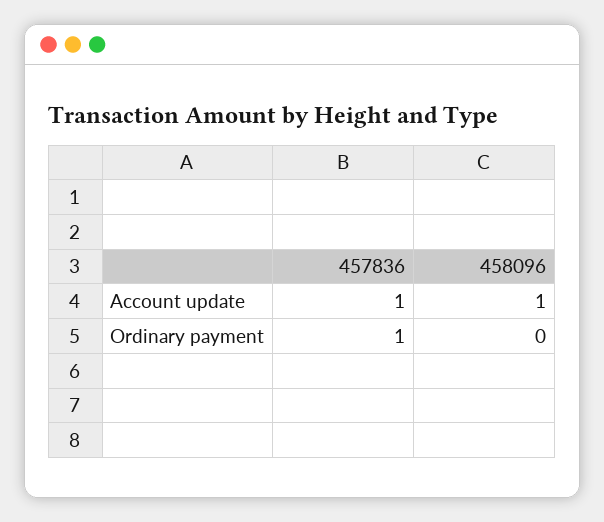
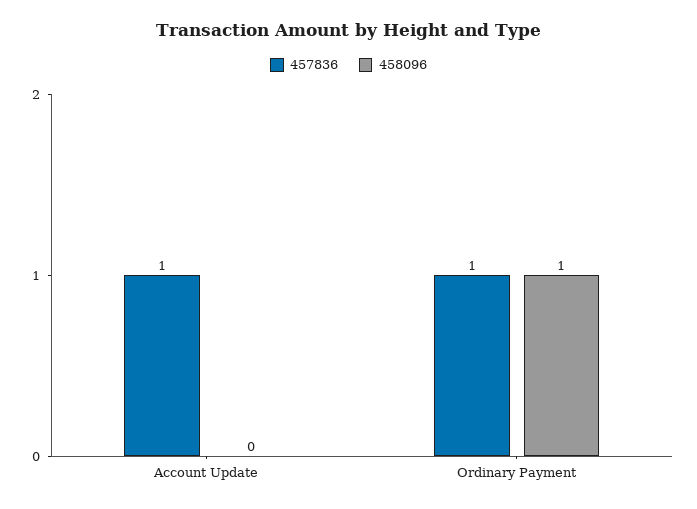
  {
    "457836": {
      "Account update": 1,
      "Ordinary payment": 1
    },
    "458096": {
-     "Account update": 1,
+     "Account update": 0,
-     "Ordinary payment": 0
+     "Ordinary payment": 1
    }
  }

